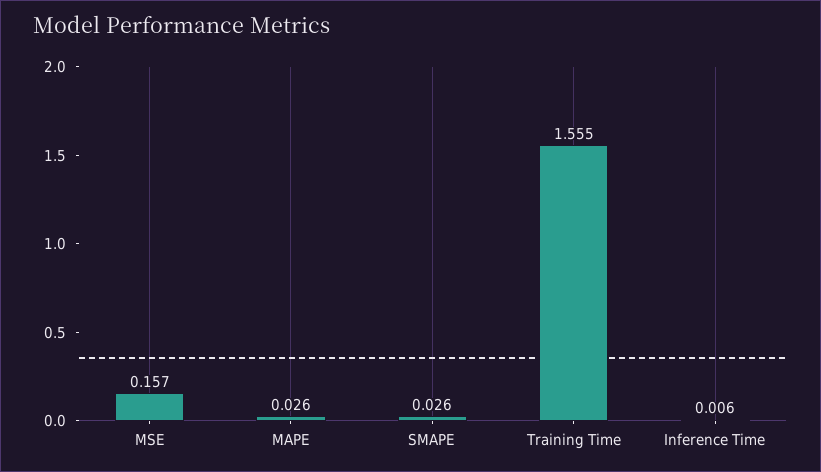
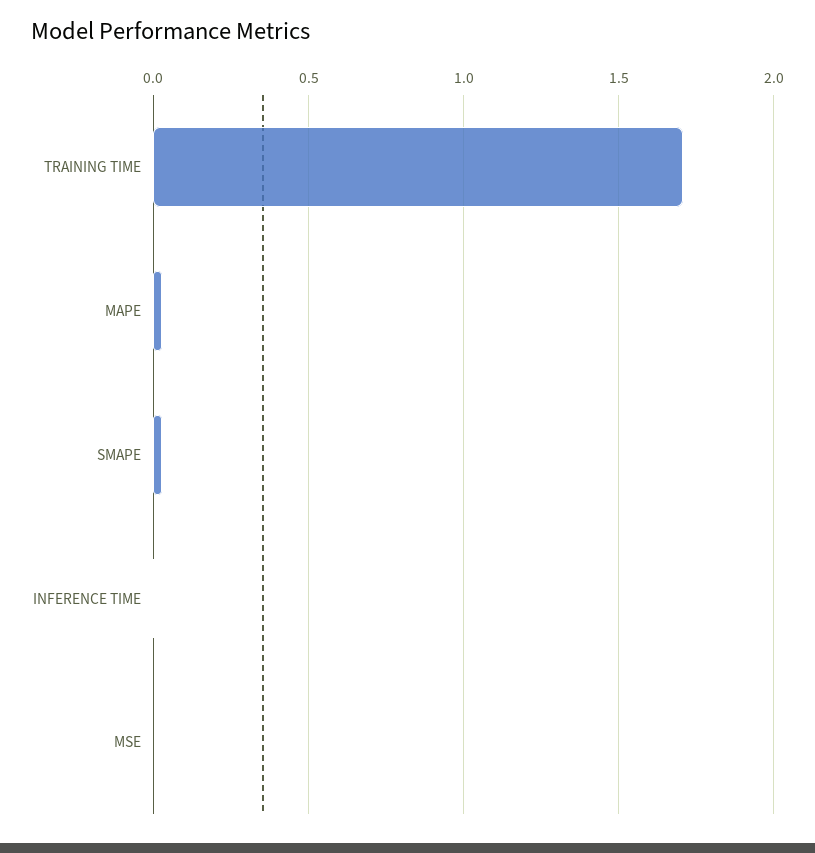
  {
-   "MSE": 0.157,
+   "MSE": 0,
    "MAPE": 0.026,
    "SMAPE": 0.026,
-   "Training Time": 1.555,
+   "Training Time": 1.7,
    "Inference Time": 0.006
  }

